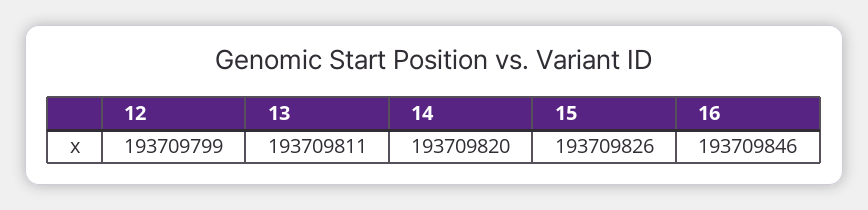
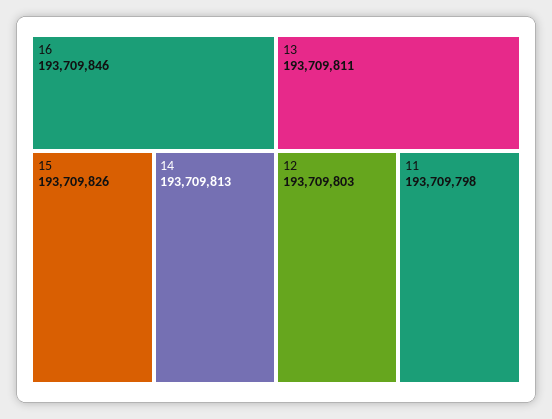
  {
-   "12": 193709799,
+   "12": 193709803,
    "13": 193709811,
-   "14": 193709820,
+   "14": 193709813,
    "15": 193709826,
-   "16": 193709846
+   "16": 193709846,
+   "11": 193709798
  }

